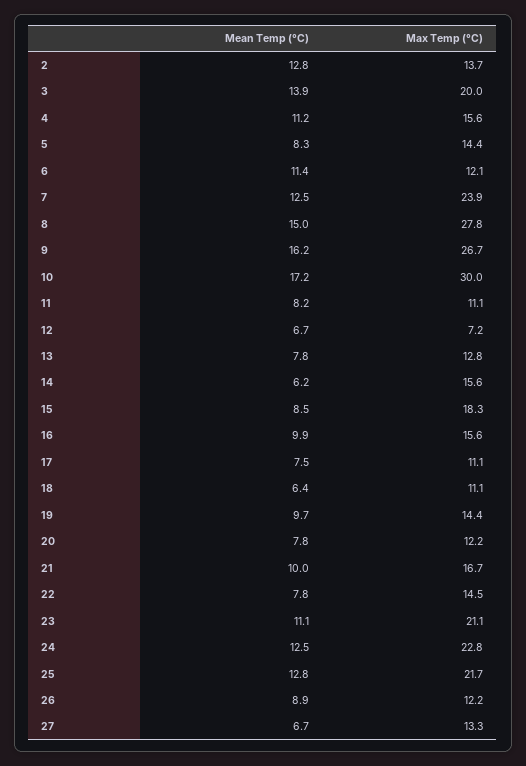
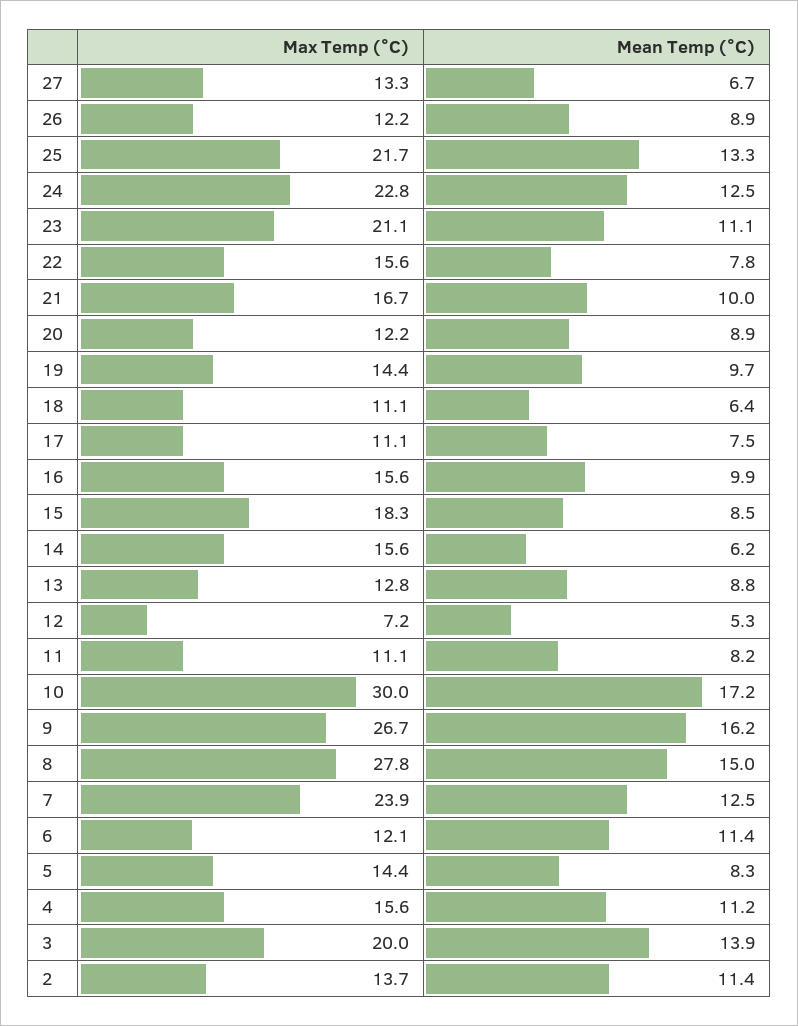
  {
    "Mean Temp (°C)": {
-     "2": 12.8,
+     "2": 11.4,
      "3": 13.9,
      "4": 11.2,
      "5": 8.3,
      "6": 11.4,
      "7": 12.5,
      "8": 15,
      "9": 16.2,
      "10": 17.2,
      "11": 8.2,
-     "12": 6.7,
+     "12": 5.3,
-     "13": 7.8,
+     "13": 8.8,
      "14": 6.2,
      "15": 8.5,
      "16": 9.9,
      "17": 7.5,
      "18": 6.4,
      "19": 9.7,
-     "20": 7.8,
+     "20": 8.9,
      "21": 10,
      "22": 7.8,
      "23": 11.1,
      "24": 12.5,
-     "25": 12.8,
+     "25": 13.3,
      "26": 8.9,
      "27": 6.7
    },
    "Max Temp (°C)": {
      "2": 13.7,
      "3": 20,
      "4": 15.6,
      "5": 14.4,
      "6": 12.1,
      "7": 23.9,
      "8": 27.8,
      "9": 26.7,
      "10": 30,
      "11": 11.1,
      "12": 7.2,
      "13": 12.8,
      "14": 15.6,
      "15": 18.3,
      "16": 15.6,
      "17": 11.1,
      "18": 11.1,
      "19": 14.4,
      "20": 12.2,
      "21": 16.7,
-     "22": 14.5,
+     "22": 15.6,
      "23": 21.1,
      "24": 22.8,
      "25": 21.7,
      "26": 12.2,
      "27": 13.3
    }
  }

